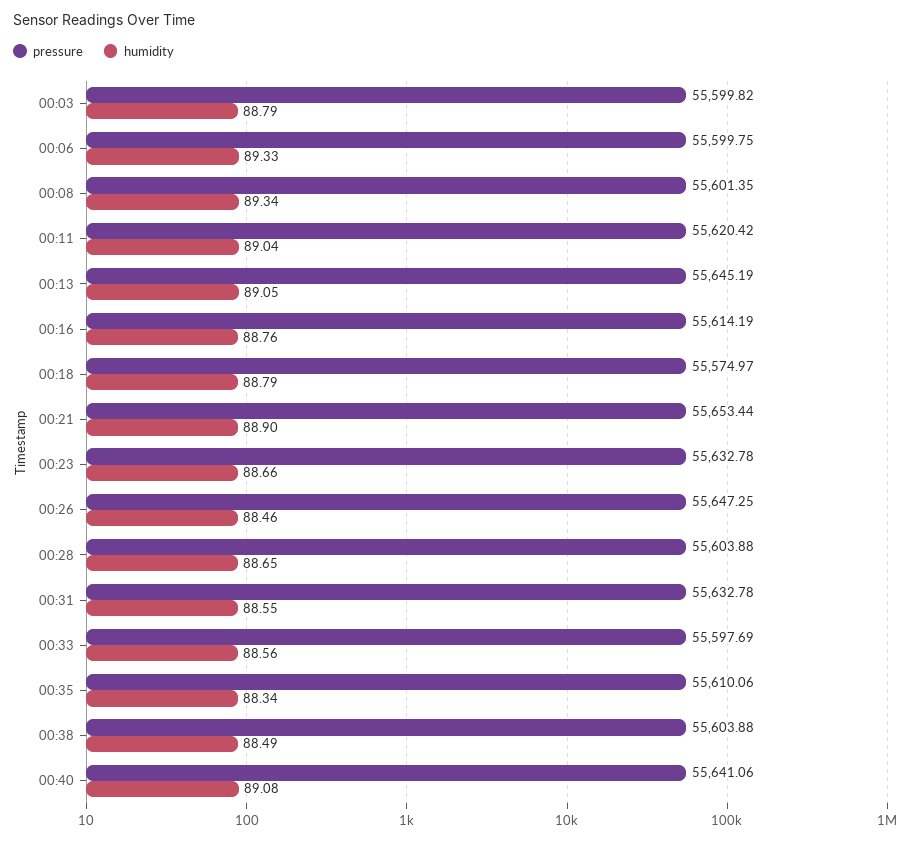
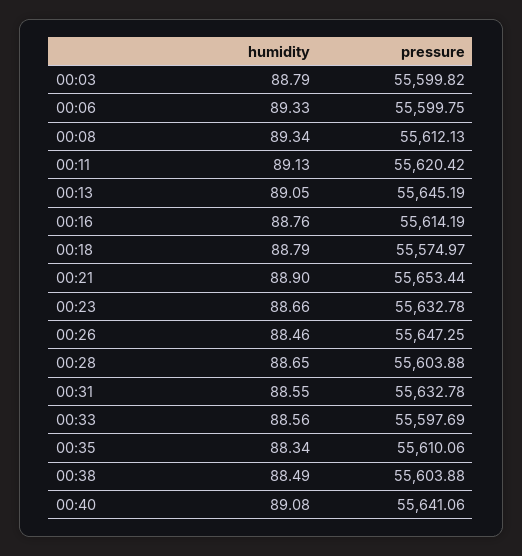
  {
    "pressure": {
      "00:03": 55599.82,
      "00:06": 55599.75,
-     "00:08": 55601.35,
+     "00:08": 55612.13,
      "00:11": 55620.42,
      "00:13": 55645.19,
      "00:16": 55614.19,
      "00:18": 55574.97,
      "00:21": 55653.44,
      "00:23": 55632.78,
      "00:26": 55647.25,
      "00:28": 55603.88,
      "00:31": 55632.78,
      "00:33": 55597.69,
      "00:35": 55610.06,
      "00:38": 55603.88,
      "00:40": 55641.06
    },
    "humidity": {
      "00:03": 88.79,
      "00:06": 89.33,
      "00:08": 89.34,
-     "00:11": 89.04,
+     "00:11": 89.13,
      "00:13": 89.05,
      "00:16": 88.76,
      "00:18": 88.79,
      "00:21": 88.9,
      "00:23": 88.66,
      "00:26": 88.46,
      "00:28": 88.65,
      "00:31": 88.55,
      "00:33": 88.56,
      "00:35": 88.34,
      "00:38": 88.49,
      "00:40": 89.08
    }
  }

